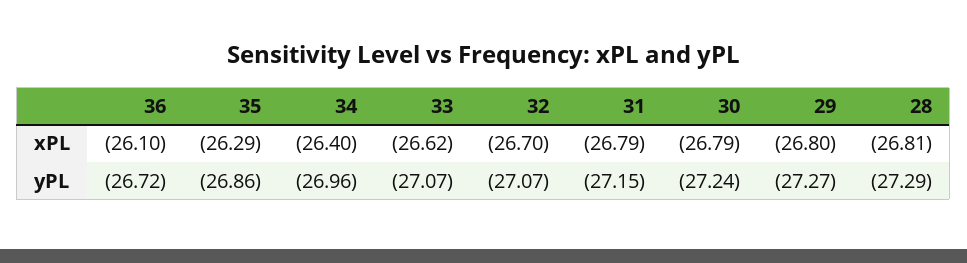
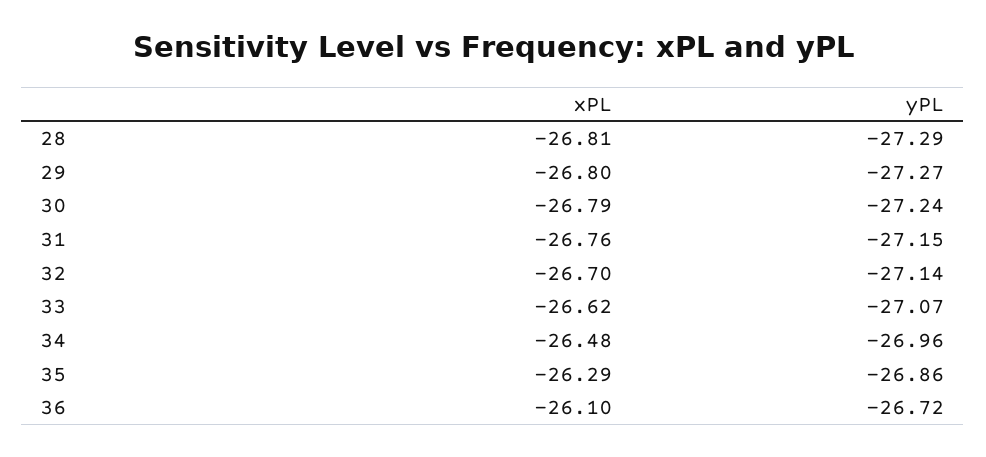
  {
    "36": {
      "xPL": -26.1,
      "yPL": -26.72
    },
    "35": {
      "xPL": -26.29,
      "yPL": -26.86
    },
    "34": {
-     "xPL": -26.4,
+     "xPL": -26.48,
      "yPL": -26.96
    },
    "33": {
      "xPL": -26.62,
      "yPL": -27.07
    },
    "32": {
      "xPL": -26.7,
-     "yPL": -27.07
+     "yPL": -27.14
    },
    "31": {
-     "xPL": -26.79,
+     "xPL": -26.76,
      "yPL": -27.15
    },
    "30": {
      "xPL": -26.79,
      "yPL": -27.24
    },
    "29": {
      "xPL": -26.8,
      "yPL": -27.27
    },
    "28": {
      "xPL": -26.81,
      "yPL": -27.29
    }
  }

